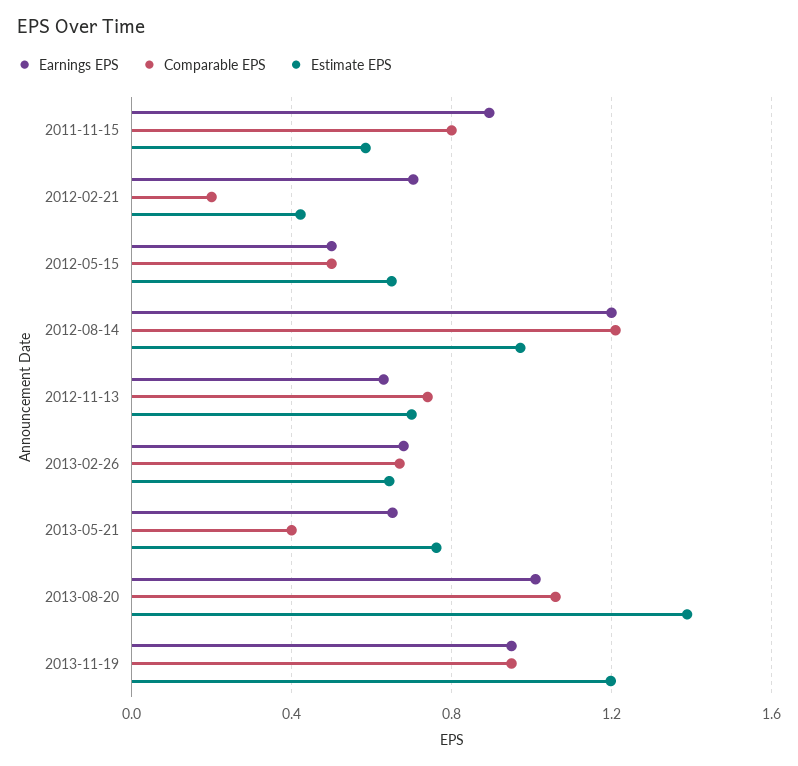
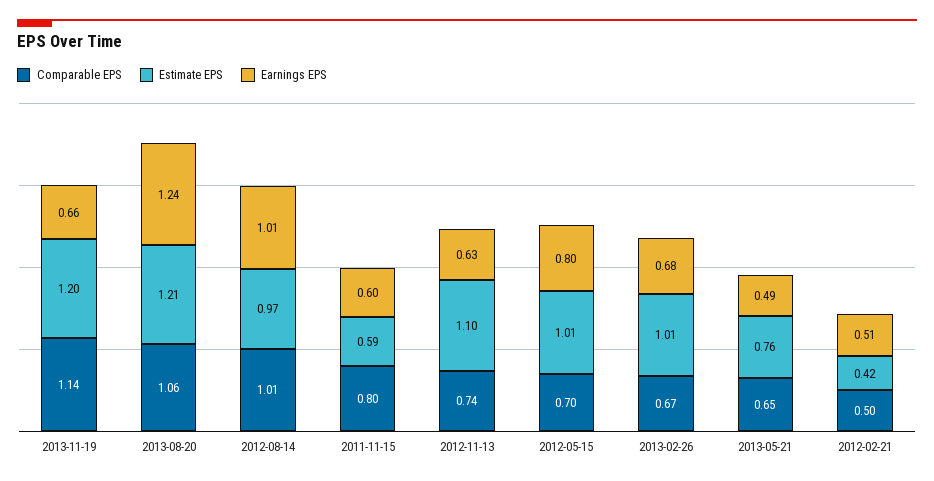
  {
    "Earnings EPS": {
-     "2011-11-15": 0.9,
+     "2011-11-15": 0.6,
-     "2012-02-21": 0.7,
+     "2012-02-21": 0.51,
-     "2012-05-15": 0.5,
+     "2012-05-15": 0.8,
-     "2012-08-14": 1.2,
+     "2012-08-14": 1.01,
      "2012-11-13": 0.63,
      "2013-02-26": 0.68,
-     "2013-05-21": 0.65,
+     "2013-05-21": 0.49,
-     "2013-08-20": 1,
+     "2013-08-20": 1.24,
-     "2013-11-19": 0.95
+     "2013-11-19": 0.66
    },
    "Comparable EPS": {
      "2011-11-15": 0.8,
-     "2012-02-21": 0.2,
+     "2012-02-21": 0.5,
-     "2012-05-15": 0.5,
+     "2012-05-15": 0.7,
-     "2012-08-14": 1.2,
+     "2012-08-14": 1.01,
      "2012-11-13": 0.74,
      "2013-02-26": 0.67,
-     "2013-05-21": 0.4,
+     "2013-05-21": 0.65,
      "2013-08-20": 1.06,
-     "2013-11-19": 0.95
+     "2013-11-19": 1.14
    },
    "Estimate EPS": {
      "2011-11-15": 0.59,
      "2012-02-21": 0.42,
-     "2012-05-15": 0.65,
+     "2012-05-15": 1.01,
      "2012-08-14": 0.97,
-     "2012-11-13": 0.7,
+     "2012-11-13": 1.1,
-     "2013-02-26": 0.65,
+     "2013-02-26": 1.01,
      "2013-05-21": 0.76,
-     "2013-08-20": 1.4,
+     "2013-08-20": 1.21,
      "2013-11-19": 1.2
    }
  }

